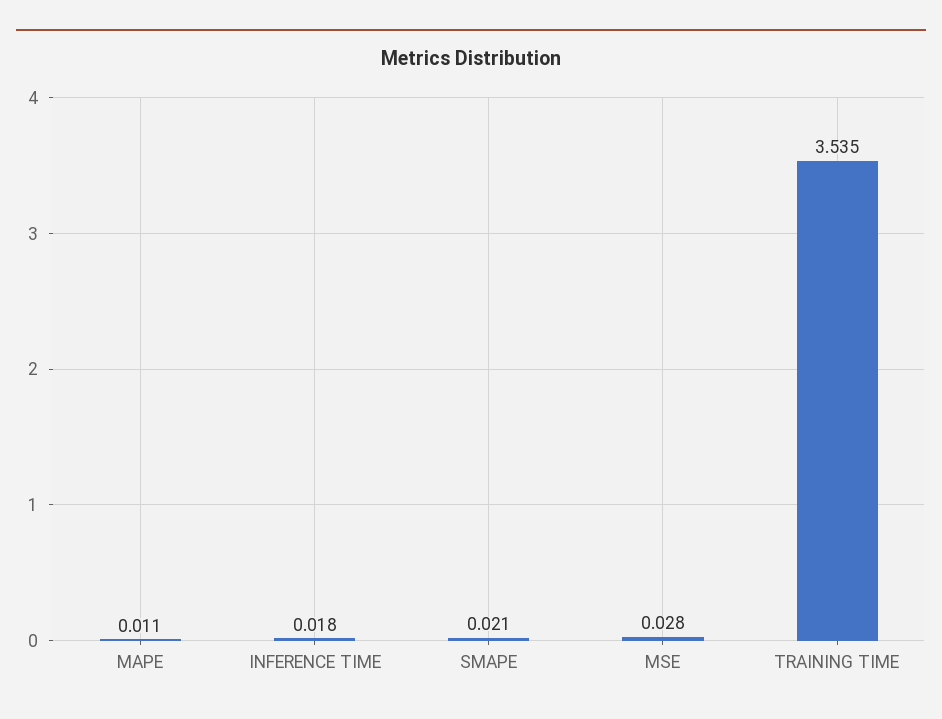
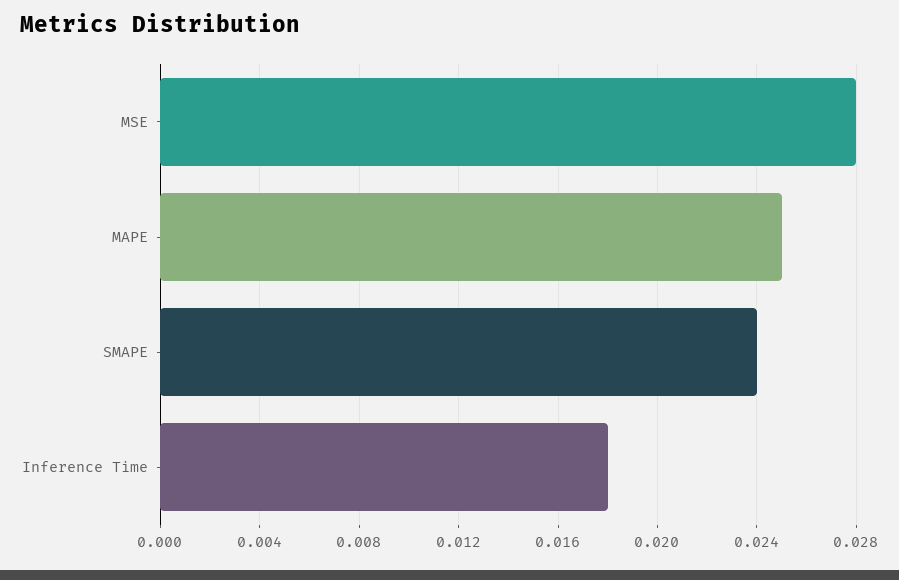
  {
-   "MAPE": 0.011,
+   "MAPE": 0.025,
    "INFERENCE TIME": 0.018,
-   "SMAPE": 0.021,
+   "SMAPE": 0.024,
-   "MSE": 0.028,
+   "MSE": 0.028
-   "TRAINING TIME": 3.535
  }

